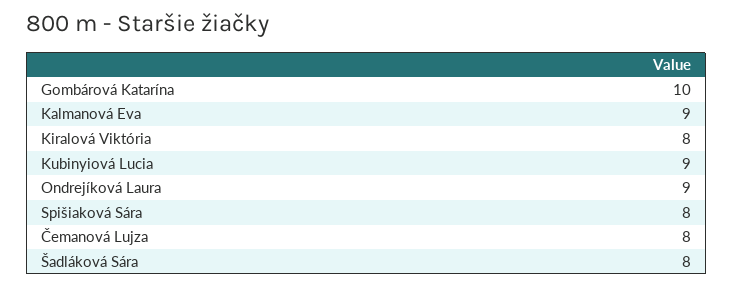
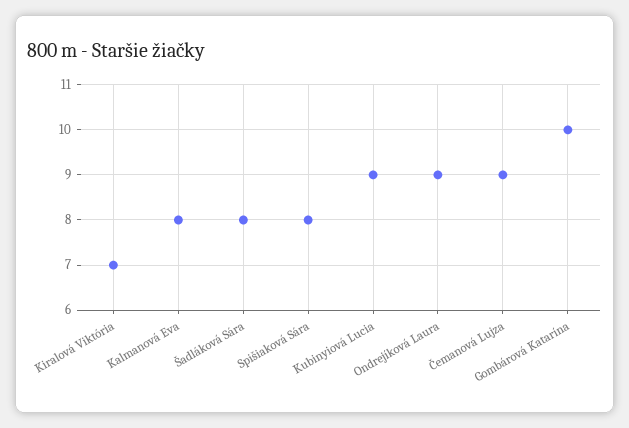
  {
    "Gombárová Katarína": 10,
-   "Kalmanová Eva": 9,
+   "Kalmanová Eva": 8,
-   "Kiralová Viktória": 8,
+   "Kiralová Viktória": 7,
    "Kubinyiová Lucia": 9,
    "Ondrejíková Laura": 9,
    "Spišiaková Sára": 8,
-   "Čemanová Lujza": 8,
+   "Čemanová Lujza": 9,
    "Šadláková Sára": 8
  }

